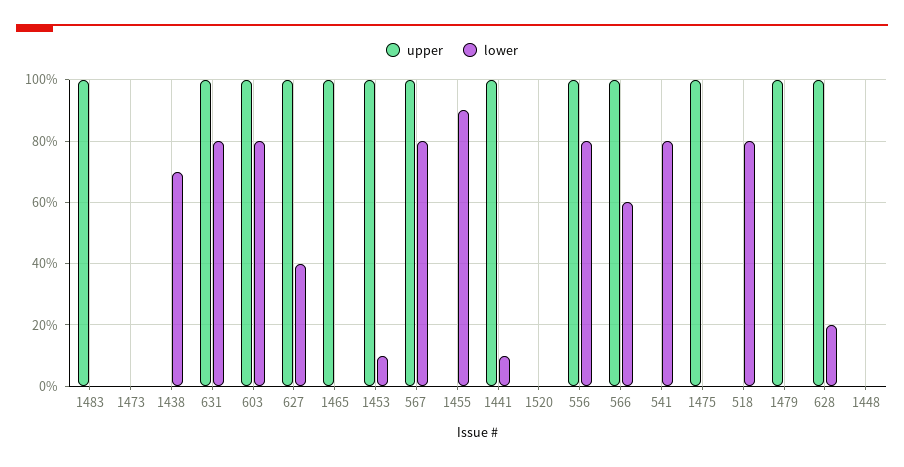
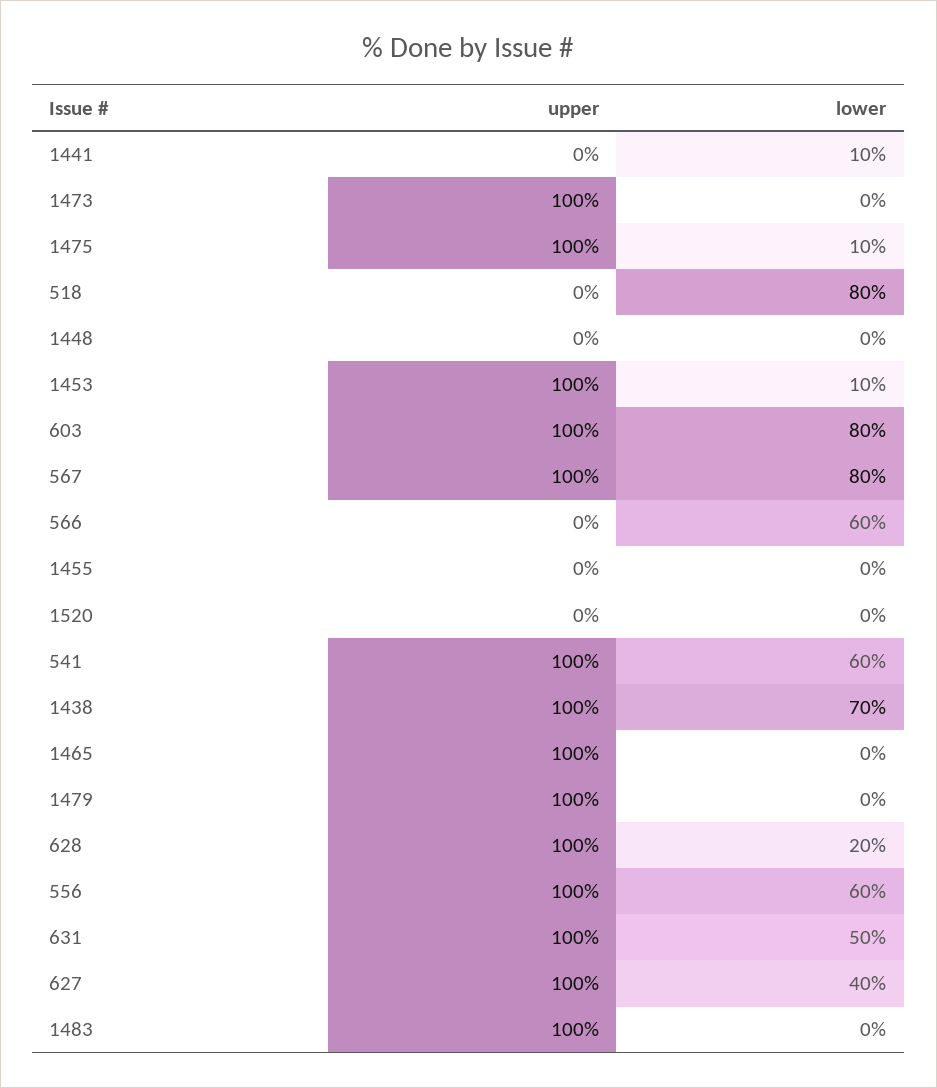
  {
    "upper": {
      "1483": 100,
-     "1473": 0,
+     "1473": 100,
-     "1438": 0,
+     "1438": 100,
      "631": 100,
      "603": 100,
      "627": 100,
      "1465": 100,
      "1453": 100,
      "567": 100,
      "1455": 0,
-     "1441": 100,
+     "1441": 0,
      "1520": 0,
      "556": 100,
-     "566": 100,
+     "566": 0,
-     "541": 0,
+     "541": 100,
      "1475": 100,
      "518": 0,
      "1479": 100,
      "628": 100,
      "1448": 0
    },
    "lower": {
      "1483": 0,
      "1473": 0,
      "1438": 70,
-     "631": 80,
+     "631": 50,
      "603": 80,
      "627": 40,
      "1465": 0,
      "1453": 10,
      "567": 80,
-     "1455": 90,
+     "1455": 0,
      "1441": 10,
      "1520": 0,
-     "556": 80,
+     "556": 60,
      "566": 60,
-     "541": 80,
+     "541": 60,
-     "1475": 0,
+     "1475": 10,
      "518": 80,
      "1479": 0,
      "628": 20,
      "1448": 0
    }
  }

